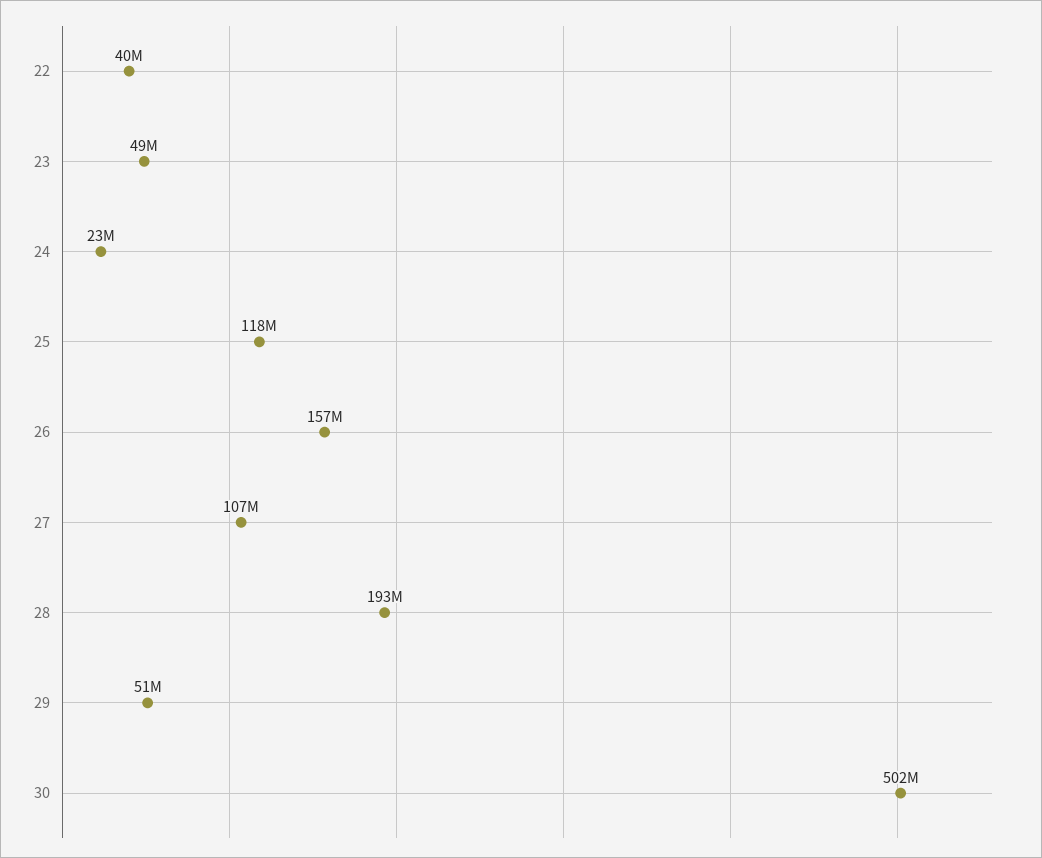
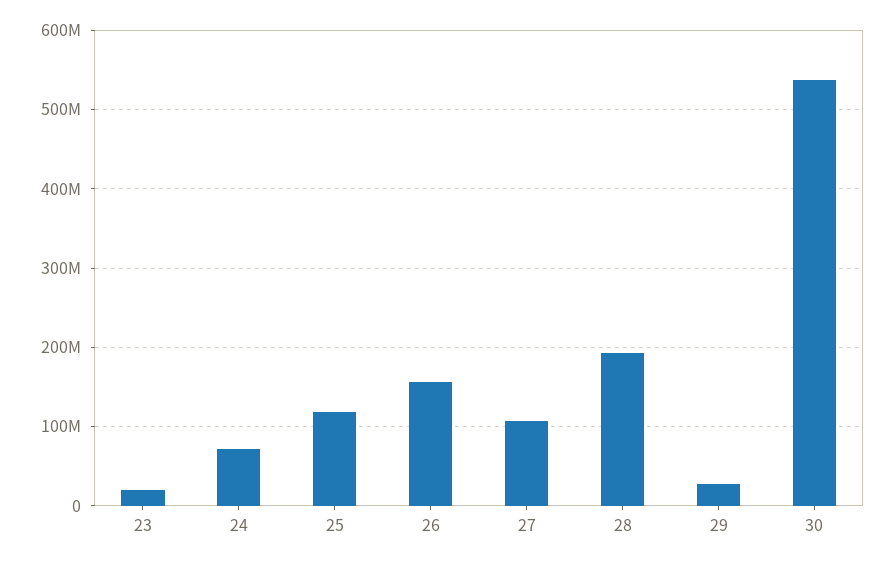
  {
-   "22": 40000000,
-   "23": 49000000,
+   "23": 20000000,
-   "24": 23000000,
+   "24": 70000000,
    "25": 118000000,
    "26": 157000000,
    "27": 107000000,
    "28": 193000000,
-   "29": 51000000,
+   "29": 30000000,
-   "30": 502000000
+   "30": 540000000
  }

